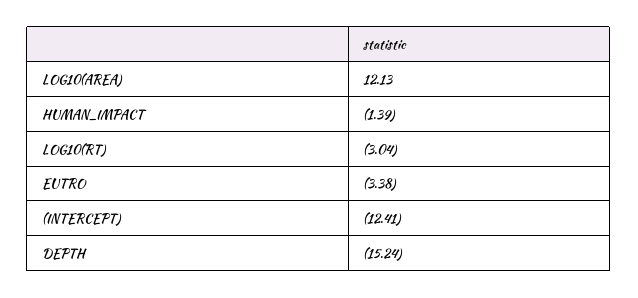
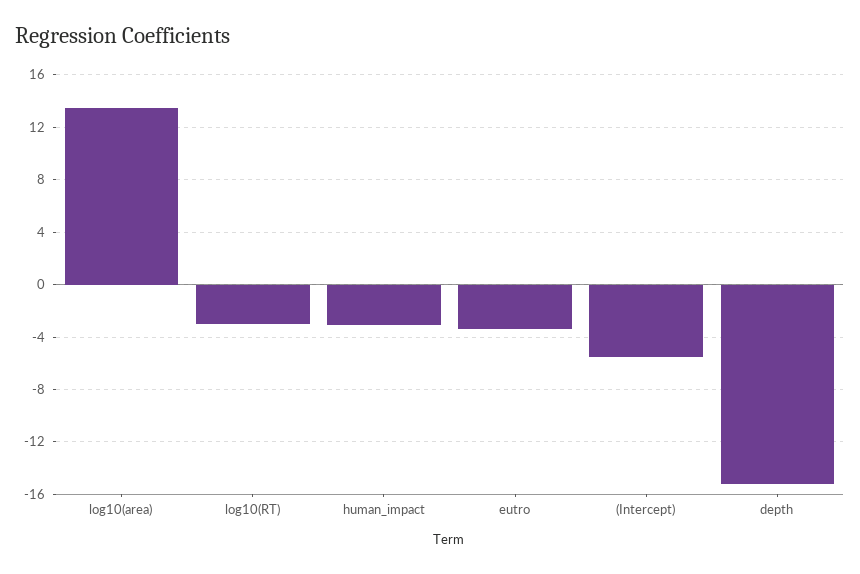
  {
-   "LOG10(AREA)": 12.13,
+   "LOG10(AREA)": 13.5,
-   "HUMAN_IMPACT": -1.39,
+   "HUMAN_IMPACT": -3,
    "LOG10(RT)": -3.04,
    "EUTRO": -3.38,
-   "(INTERCEPT)": -12.41,
+   "(INTERCEPT)": -5.5,
    "DEPTH": -15.24
  }

